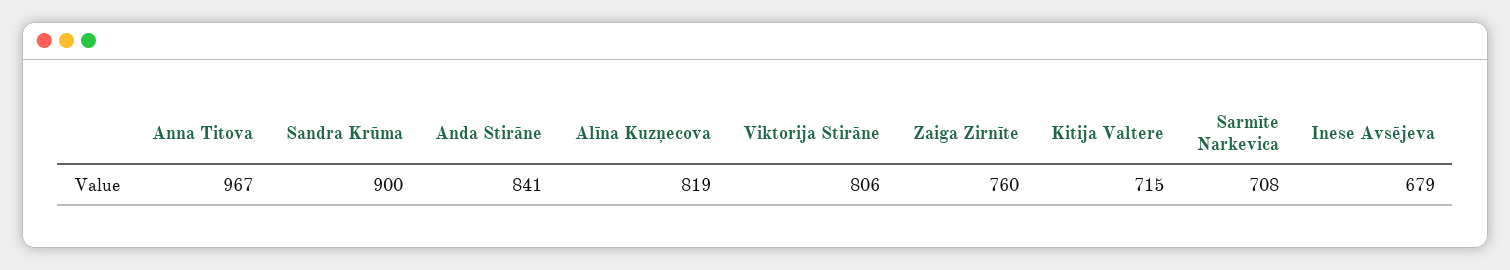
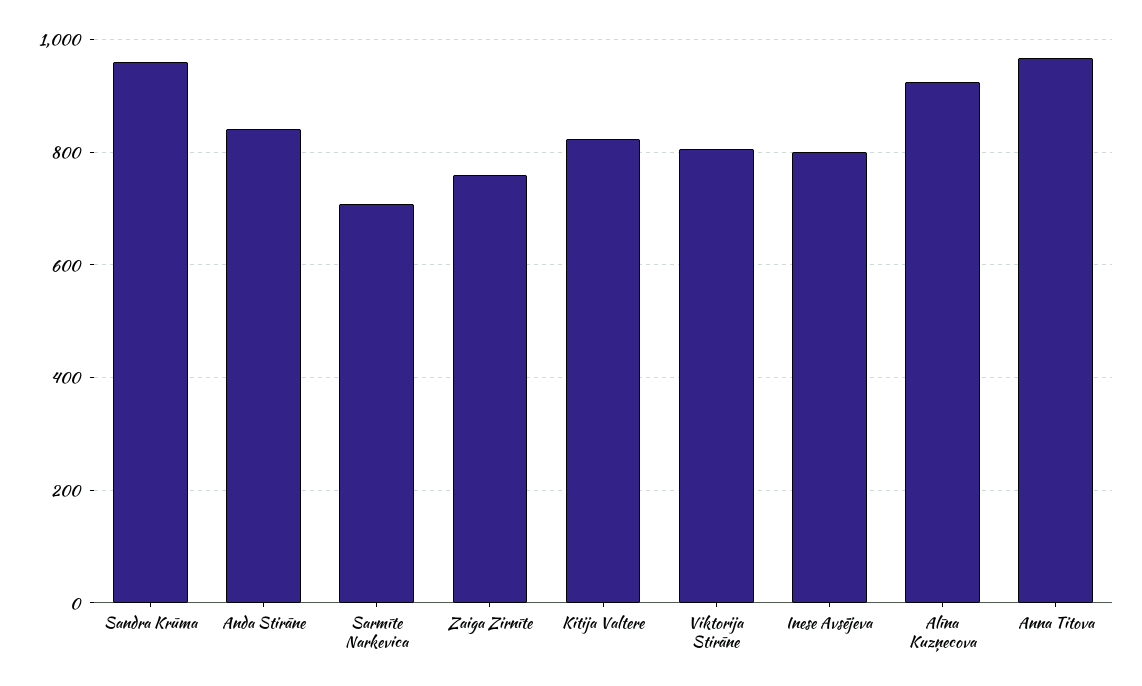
  {
    "Anna Titova": 967,
-   "Sandra Krūma": 900,
+   "Sandra Krūma": 960,
    "Anda Stirāne": 841,
-   "Alīna Kuzņecova": 819,
+   "Alīna Kuzņecova": 920,
    "Viktorija Stirāne": 806,
    "Zaiga Zirnīte": 760,
-   "Kitija Valtere": 715,
+   "Kitija Valtere": 820,
    "Sarmīte Narkevica": 708,
-   "Inese Avsējeva": 679
+   "Inese Avsējeva": 800
  }

